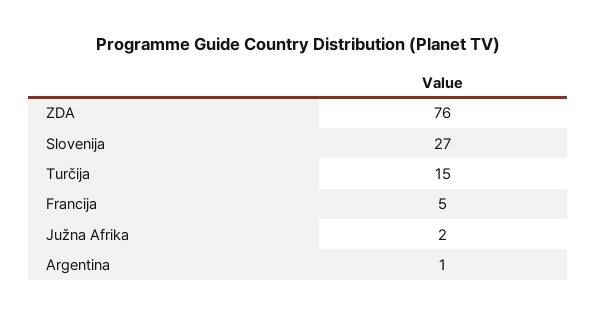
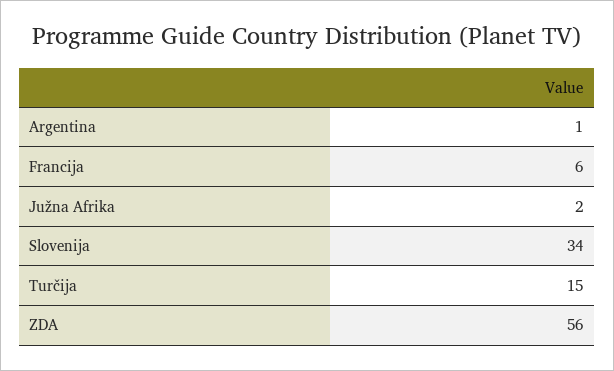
  {
-   "ZDA": 76,
+   "ZDA": 56,
-   "Slovenija": 27,
+   "Slovenija": 34,
    "Turčija": 15,
-   "Francija": 5,
+   "Francija": 6,
    "Južna Afrika": 2,
    "Argentina": 1
  }

